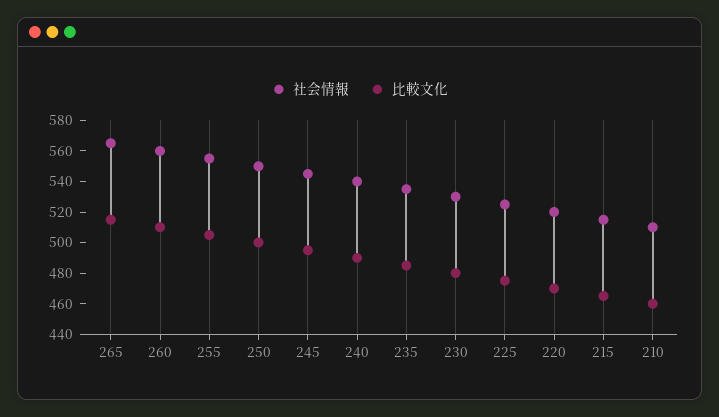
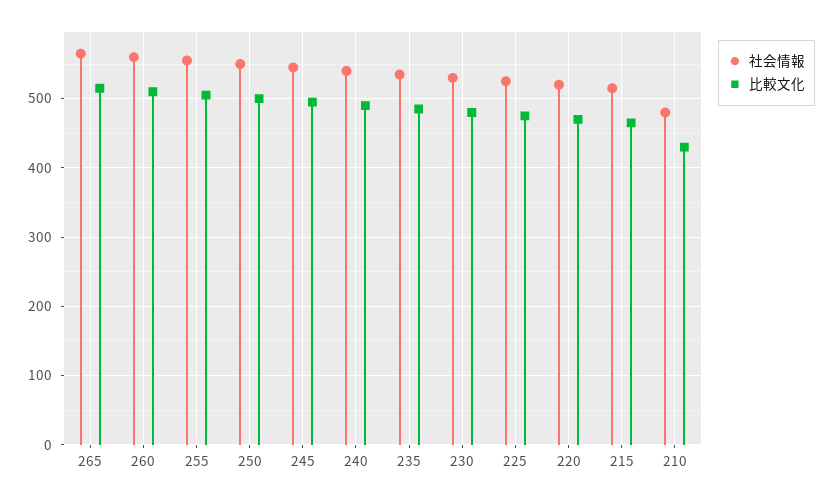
  {
    "社会情報": {
      "265": 570,
      "260": 560,
      "255": 560,
      "250": 550,
      "245": 550,
      "240": 540,
      "235": 540,
      "230": 530,
      "225": 530,
      "220": 520,
      "215": 520,
-     "210": 510
+     "210": 480
    },
    "比較文化": {
      "265": 520,
      "260": 510,
      "255": 510,
      "250": 500,
      "245": 500,
      "240": 490,
      "235": 490,
      "230": 480,
      "225": 480,
      "220": 470,
      "215": 470,
-     "210": 460
+     "210": 430
    }
  }

